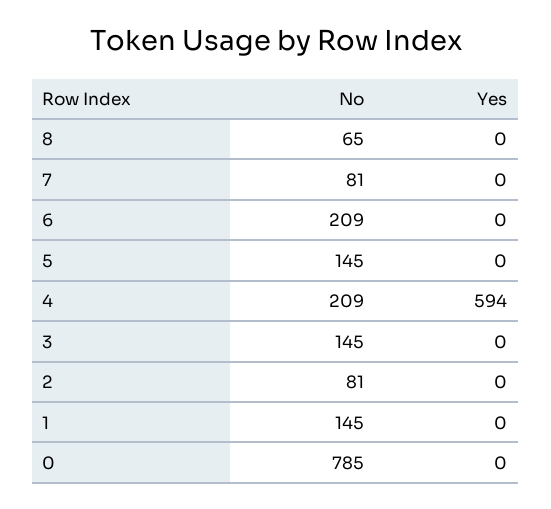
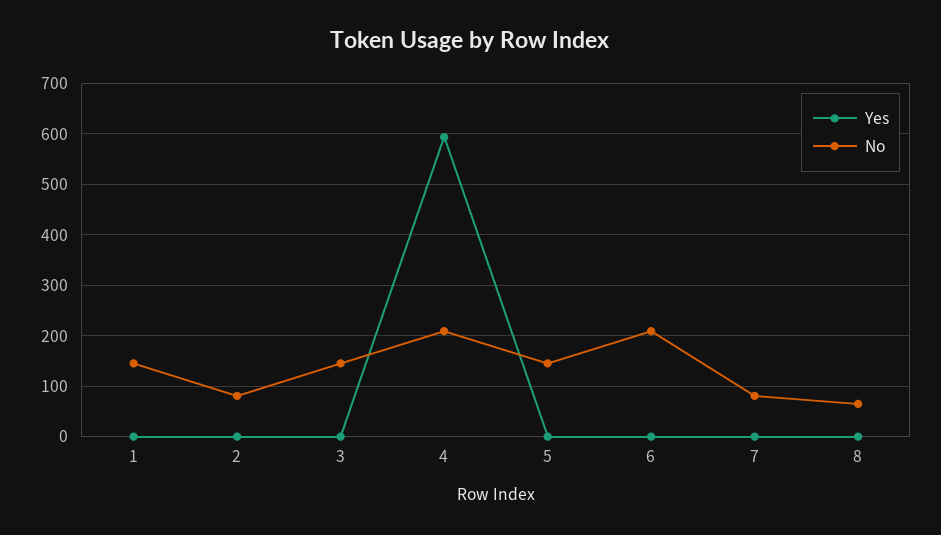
  {
    "No": {
      "8": 65,
      "7": 81,
      "6": 209,
      "5": 145,
      "4": 209,
      "3": 145,
      "2": 81,
-     "1": 145,
+     "1": 145
-     "0": 785
    },
    "Yes": {
      "8": 0,
      "7": 0,
      "6": 0,
      "5": 0,
      "4": 594,
      "3": 0,
      "2": 0,
-     "1": 0,
+     "1": 0
-     "0": 0
    }
  }

